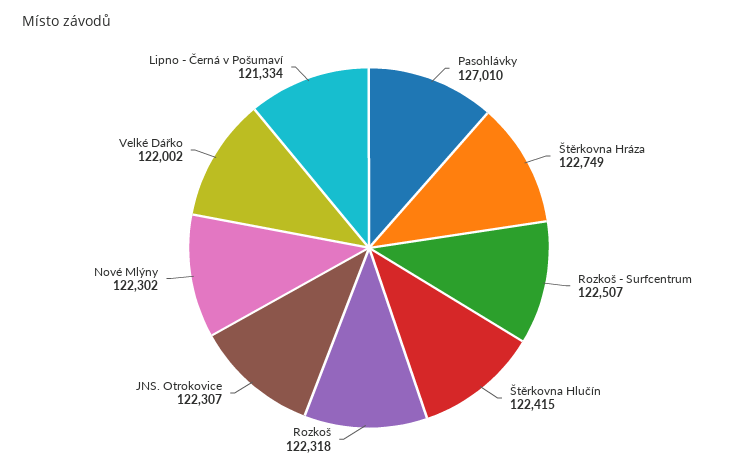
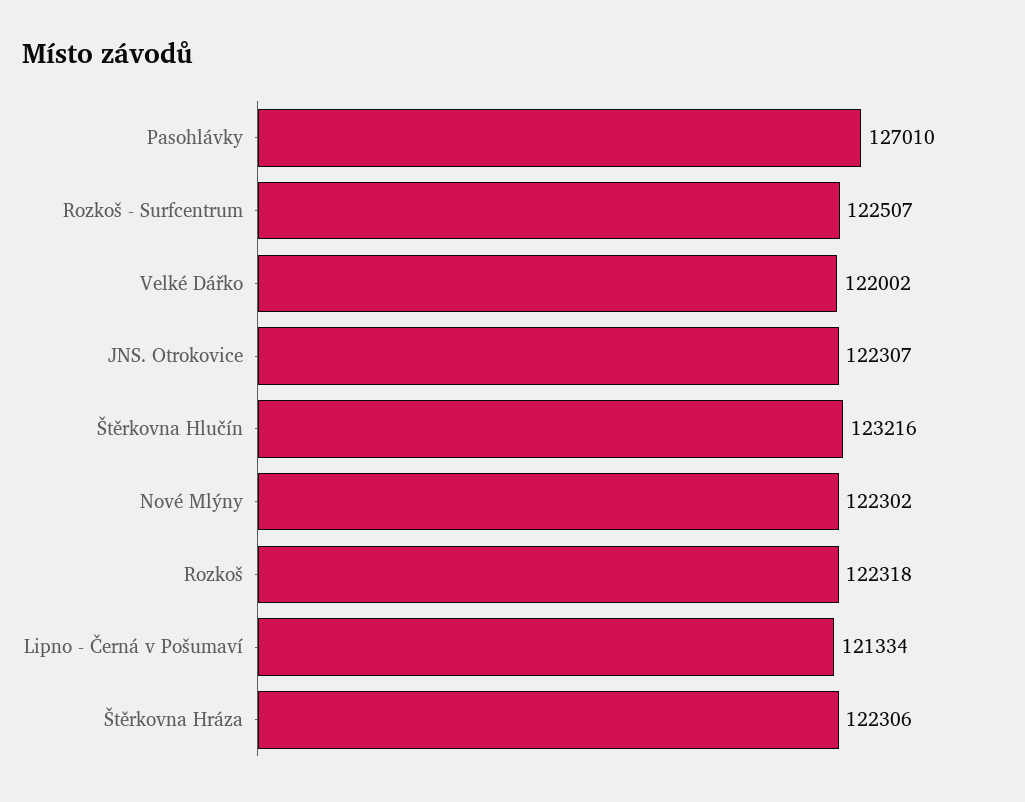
  {
    "Pasohlávky": 127010,
-   "Štěrkovna Hráza": 122749,
+   "Štěrkovna Hráza": 122306,
    "Rozkoš - Surfcentrum": 122507,
-   "Štěrkovna Hlučín": 122415,
+   "Štěrkovna Hlučín": 123216,
    "Rozkoš": 122318,
    "JNS. Otrokovice": 122307,
    "Nové Mlýny": 122302,
    "Velké Dářko": 122002,
    "Lipno - Černá v Pošumaví": 121334
  }

